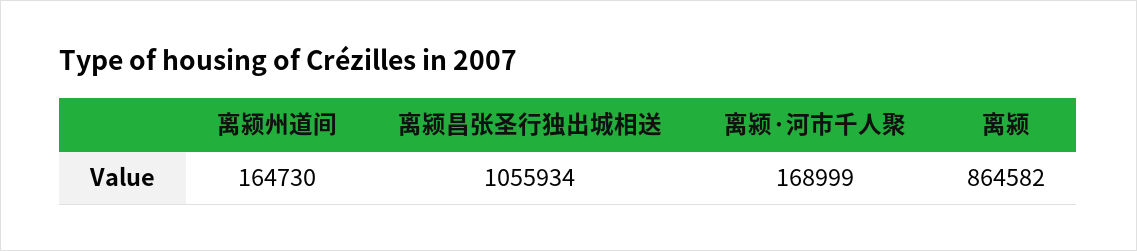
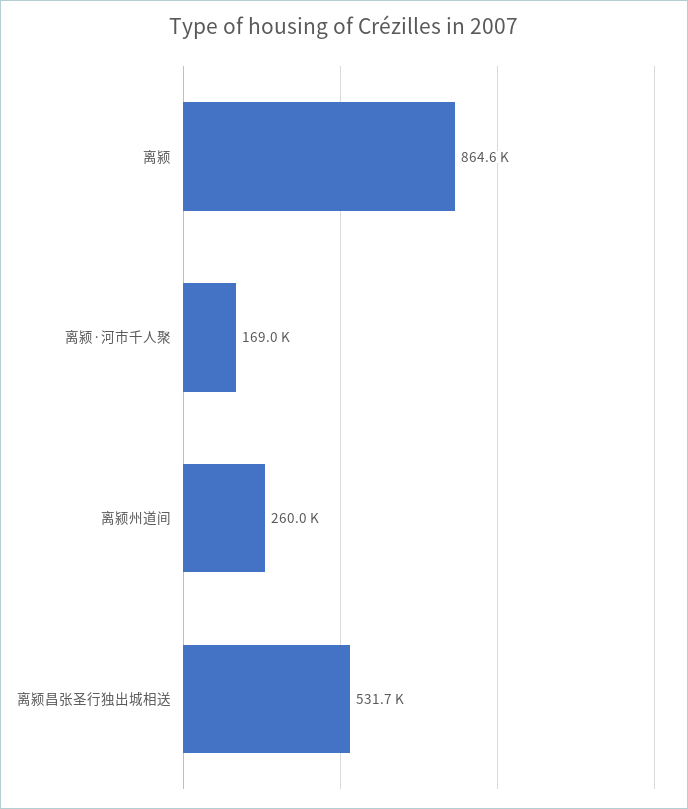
  {
-   "离颍州道间": 164730,
+   "离颍州道间": 260000,
-   "离颍昌张圣行独出城相送": 1055934,
+   "离颍昌张圣行独出城相送": 531700,
    "离颍·河市千人聚": 168999,
    "离颍": 864582
  }

